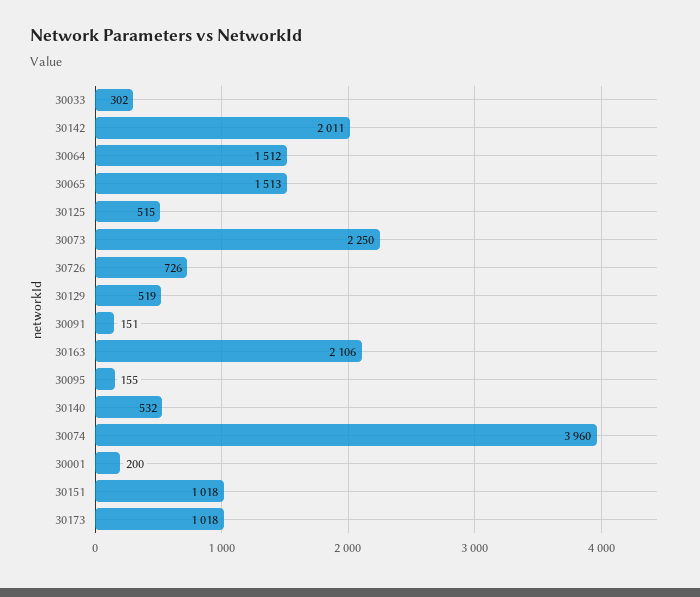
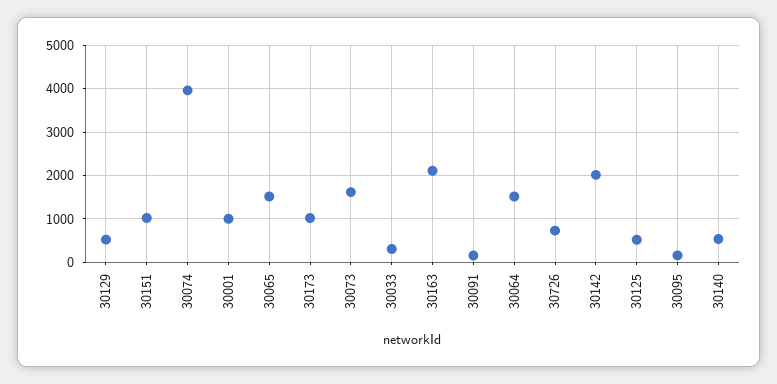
  {
    "30033": 302,
    "30142": 2011,
    "30064": 1512,
    "30065": 1513,
    "30125": 515,
-   "30073": 2250,
+   "30073": 1600,
    "30726": 726,
    "30129": 519,
    "30091": 151,
    "30163": 2106,
    "30095": 155,
    "30140": 532,
    "30074": 3960,
-   "30001": 200,
+   "30001": 1000,
    "30151": 1018,
    "30173": 1018
  }

